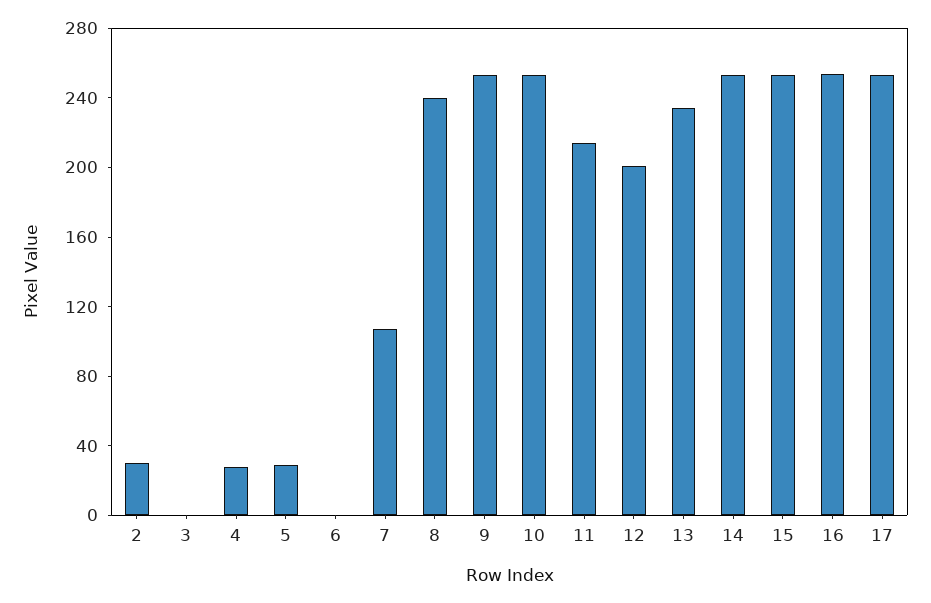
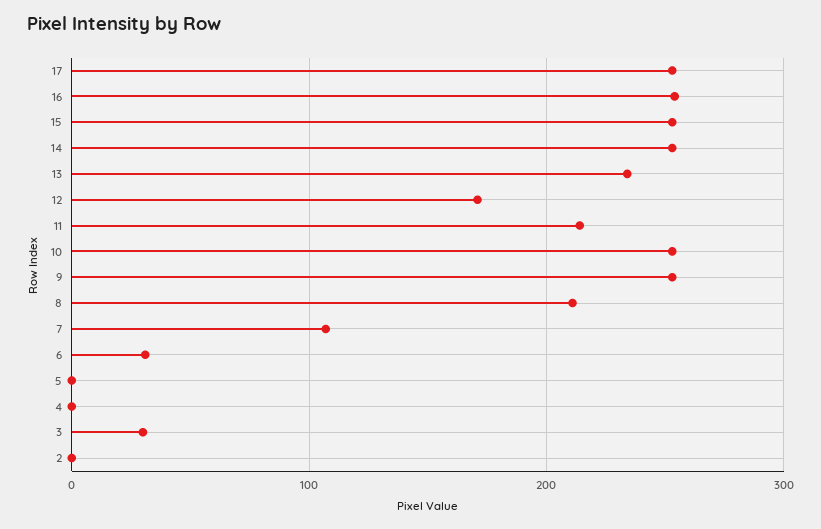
  {
-   "2": 30,
+   "2": 0,
-   "3": 0,
+   "3": 30,
-   "4": 30,
+   "4": 0,
-   "5": 30,
+   "5": 0,
-   "6": 0,
+   "6": 30,
    "7": 110,
-   "8": 240,
+   "8": 210,
    "9": 250,
    "10": 250,
    "11": 210,
-   "12": 200,
+   "12": 170,
    "13": 230,
    "14": 250,
    "15": 250,
    "16": 250,
    "17": 250
  }

